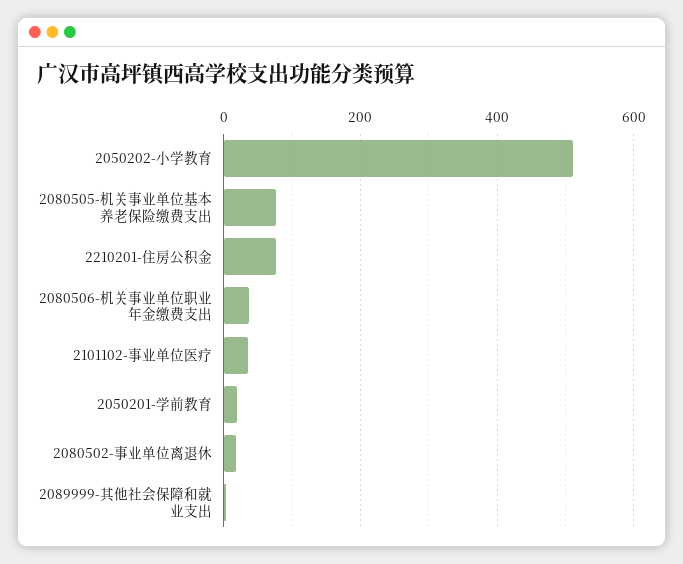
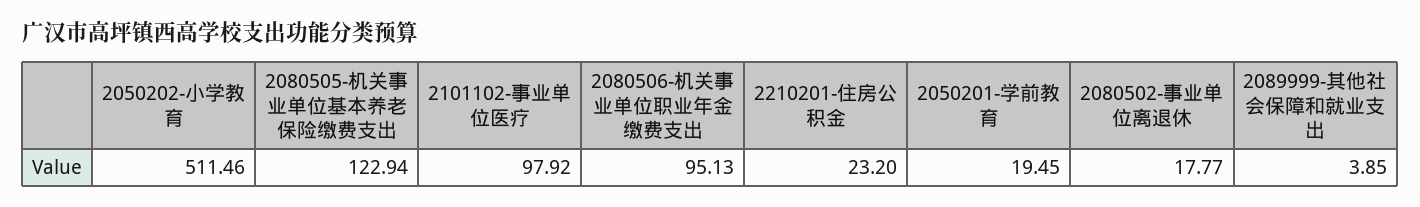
  {
    "2050202-小学教育": 511.46,
-   "2080505-机关事业单位基本养老保险缴费支出": 80,
+   "2080505-机关事业单位基本养老保险缴费支出": 122.94,
-   "2210201-住房公积金": 80,
+   "2210201-住房公积金": 23.2,
-   "2080506-机关事业单位职业年金缴费支出": 40,
+   "2080506-机关事业单位职业年金缴费支出": 95.13,
-   "2101102-事业单位医疗": 40,
+   "2101102-事业单位医疗": 97.92,
    "2050201-学前教育": 19.45,
    "2080502-事业单位离退休": 17.77,
    "2089999-其他社会保障和就业支出": 3.85
  }

